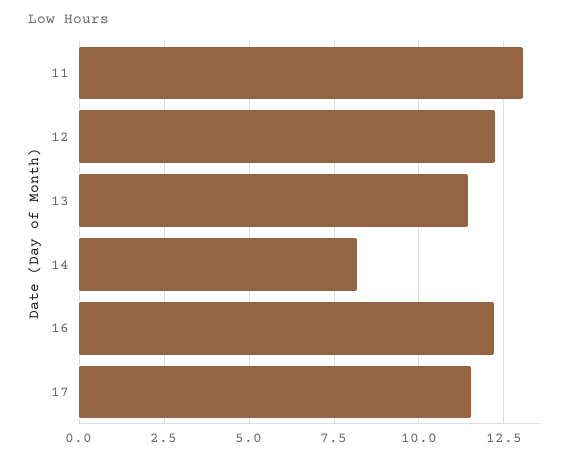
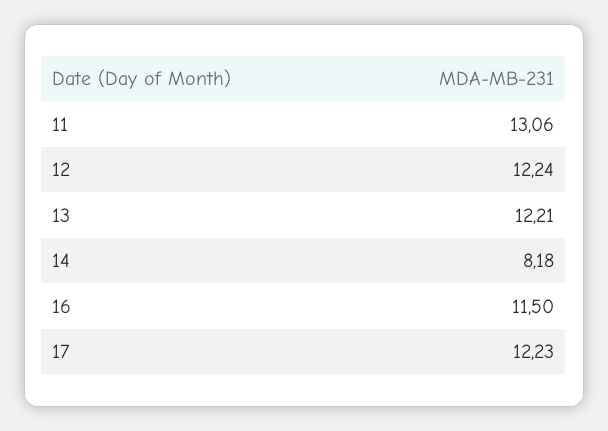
  {
    "11": 13.06,
    "12": 12.24,
-   "13": 11.5,
+   "13": 12.21,
    "14": 8.18,
-   "16": 12.25,
+   "16": 11.5,
-   "17": 11.5
+   "17": 12.23
  }

